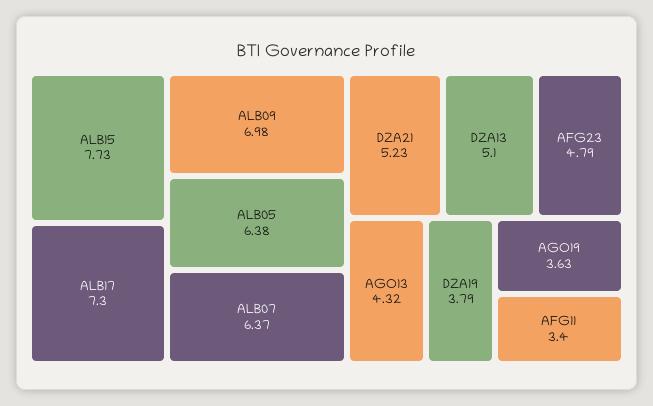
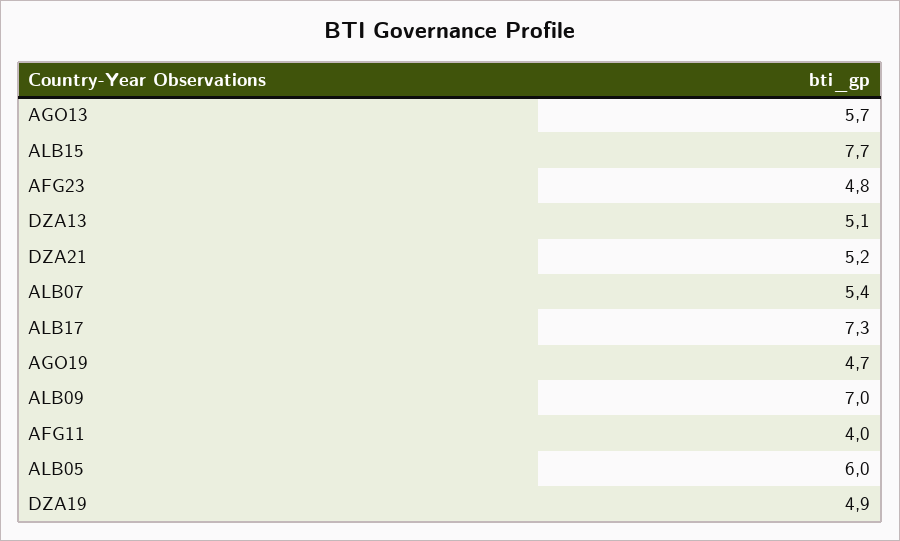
  {
    "ALB15": 7.73,
    "ALB17": 7.3,
    "ALB09": 6.98,
-   "ALB05": 6.38,
+   "ALB05": 6,
-   "ALB07": 6.37,
+   "ALB07": 5.4,
    "DZA21": 5.23,
    "DZA13": 5.1,
    "AFG23": 4.79,
-   "AGO13": 4.32,
+   "AGO13": 5.7,
-   "DZA19": 3.79,
+   "DZA19": 4.9,
-   "AGO19": 3.63,
+   "AGO19": 4.7,
-   "AFG11": 3.4
+   "AFG11": 4
  }

